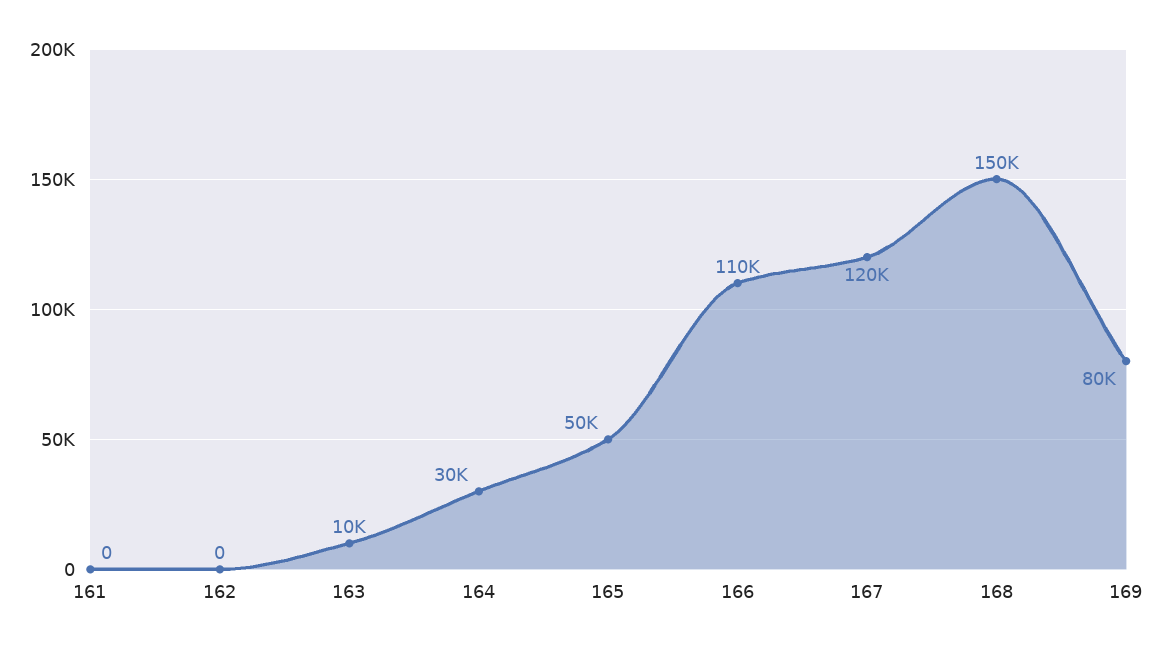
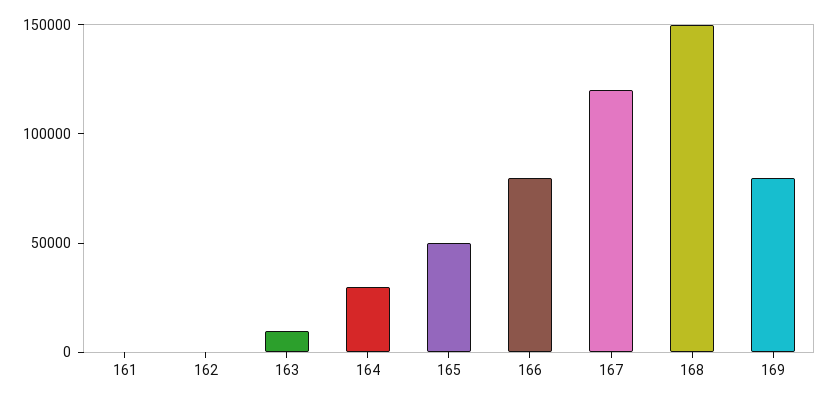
  {
    "161": 0,
    "162": 0,
    "163": 10000,
    "164": 30000,
    "165": 50000,
-   "166": 110000,
+   "166": 80000,
    "167": 120000,
    "168": 150000,
    "169": 80000
  }

